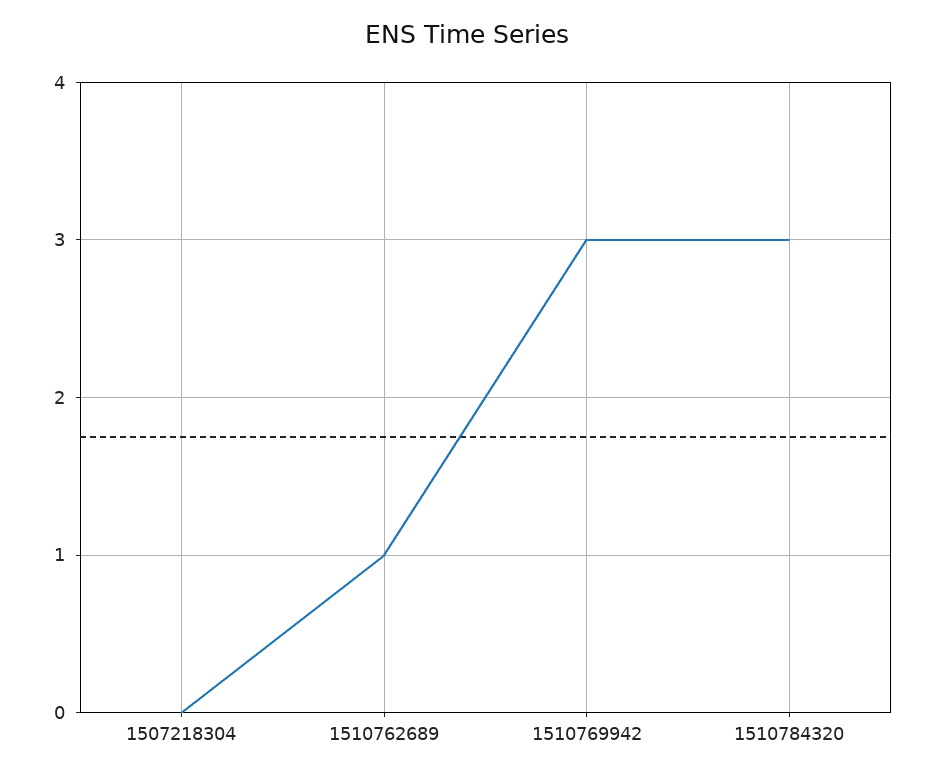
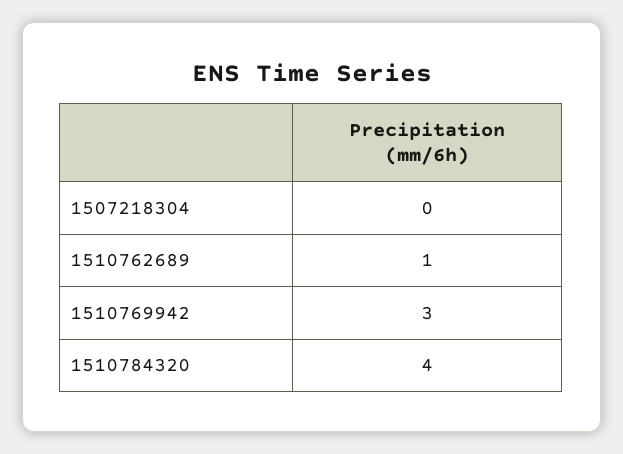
  {
    "1507218304": 0,
    "1510762689": 1,
    "1510769942": 3,
-   "1510784320": 3
+   "1510784320": 4
  }

